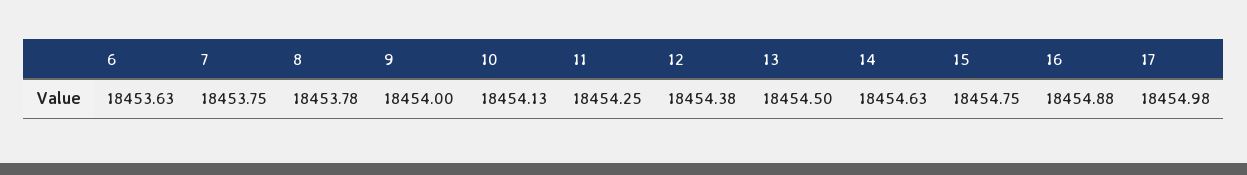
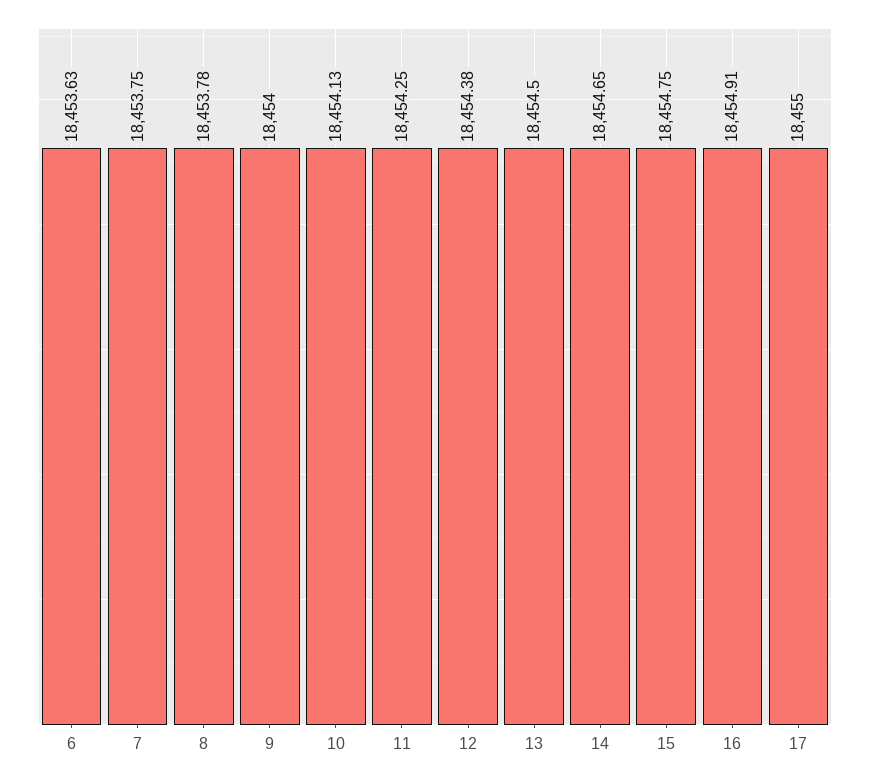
  {
    "6": 18453.63,
    "7": 18453.75,
    "8": 18453.78,
    "9": 18454,
    "10": 18454.13,
    "11": 18454.25,
    "12": 18454.38,
    "13": 18454.5,
-   "14": 18454.63,
+   "14": 18454.65,
    "15": 18454.75,
-   "16": 18454.88,
+   "16": 18454.91,
-   "17": 18454.98
+   "17": 18455
  }

